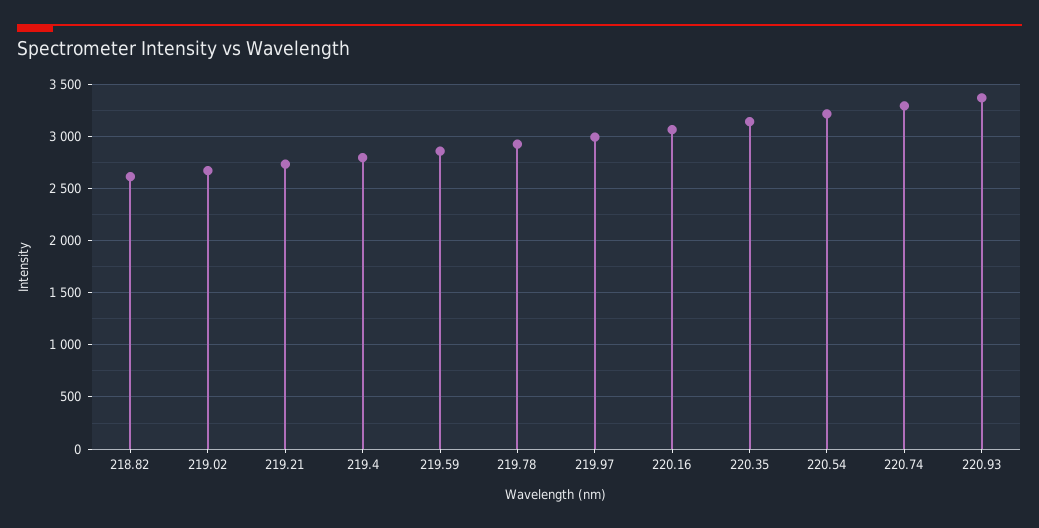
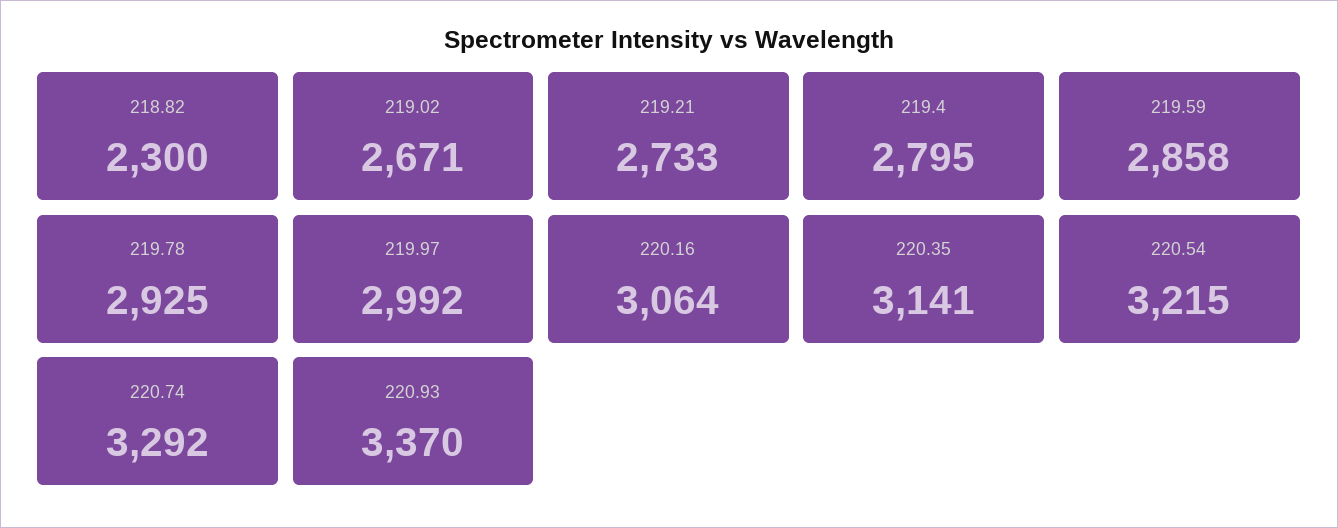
  {
-   "218.82": 2600,
+   "218.82": 2300,
    "219.02": 2671,
    "219.21": 2733,
    "219.4": 2795,
    "219.59": 2858,
    "219.78": 2925,
    "219.97": 2992,
    "220.16": 3064,
    "220.35": 3141,
    "220.54": 3215,
    "220.74": 3292,
    "220.93": 3370
  }

